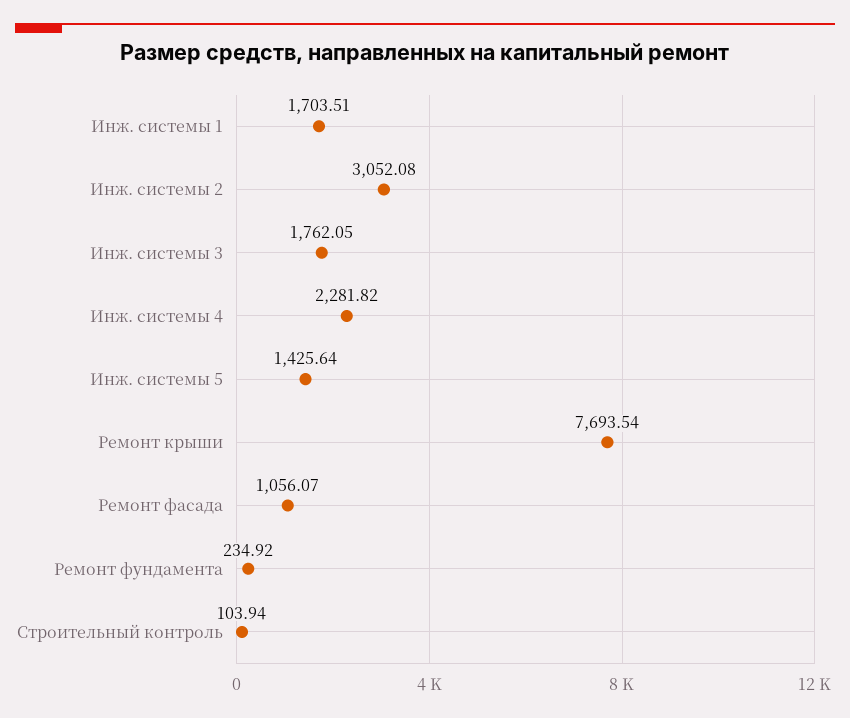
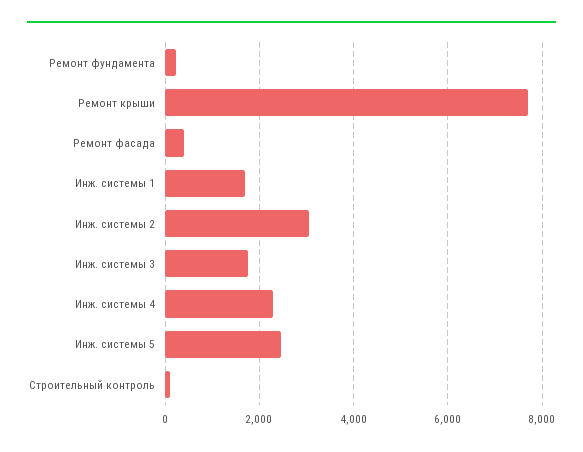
  {
    "Инж. системы 1": 1703.51,
    "Инж. системы 2": 3052.08,
    "Инж. системы 3": 1762.05,
    "Инж. системы 4": 2281.82,
-   "Инж. системы 5": 1425.64,
+   "Инж. системы 5": 2400,
    "Ремонт крыши": 7693.54,
-   "Ремонт фасада": 1056.07,
+   "Ремонт фасада": 400,
    "Ремонт фундамента": 234.92,
    "Строительный контроль": 103.94
  }

